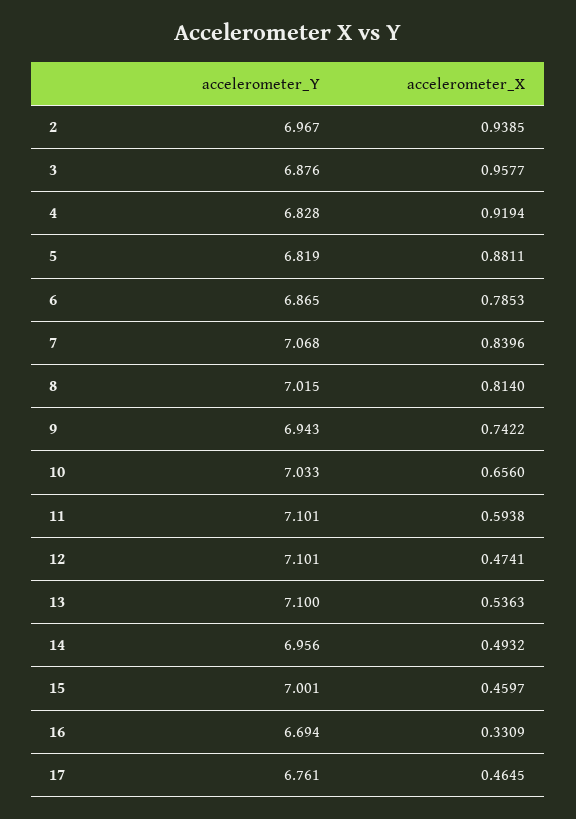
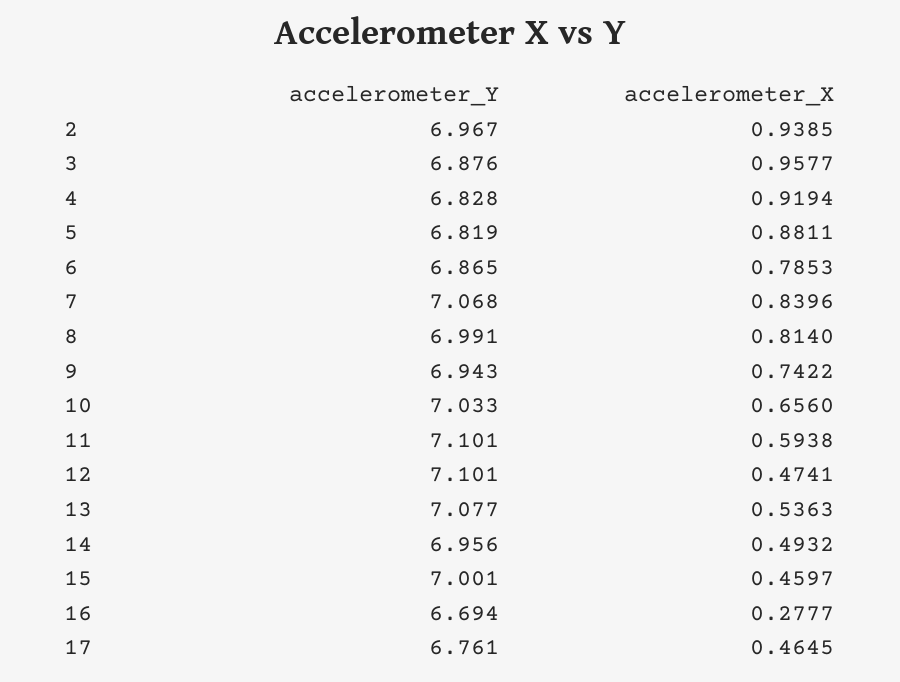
  {
    "accelerometer_Y": {
      "2": 6.967,
      "3": 6.876,
      "4": 6.828,
      "5": 6.819,
      "6": 6.865,
      "7": 7.068,
-     "8": 7.015,
+     "8": 6.991,
      "9": 6.943,
      "10": 7.033,
      "11": 7.101,
      "12": 7.101,
-     "13": 7.1,
+     "13": 7.077,
      "14": 6.956,
      "15": 7.001,
      "16": 6.694,
      "17": 6.761
    },
    "accelerometer_X": {
      "2": 0.9385,
      "3": 0.9577,
      "4": 0.9194,
      "5": 0.8811,
      "6": 0.7853,
      "7": 0.8396,
      "8": 0.814,
      "9": 0.7422,
      "10": 0.656,
      "11": 0.5938,
      "12": 0.4741,
      "13": 0.5363,
      "14": 0.4932,
      "15": 0.4597,
-     "16": 0.3309,
+     "16": 0.2777,
      "17": 0.4645
    }
  }

